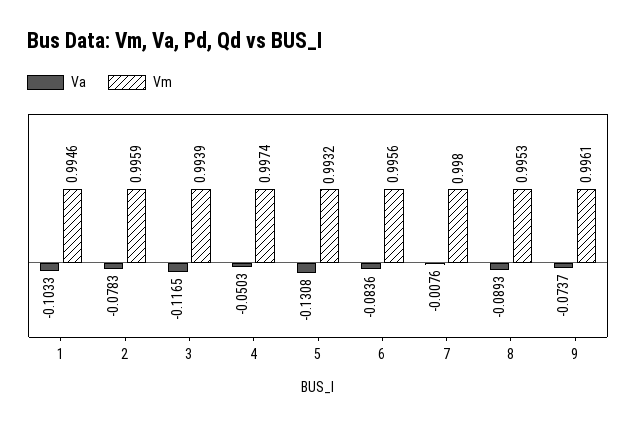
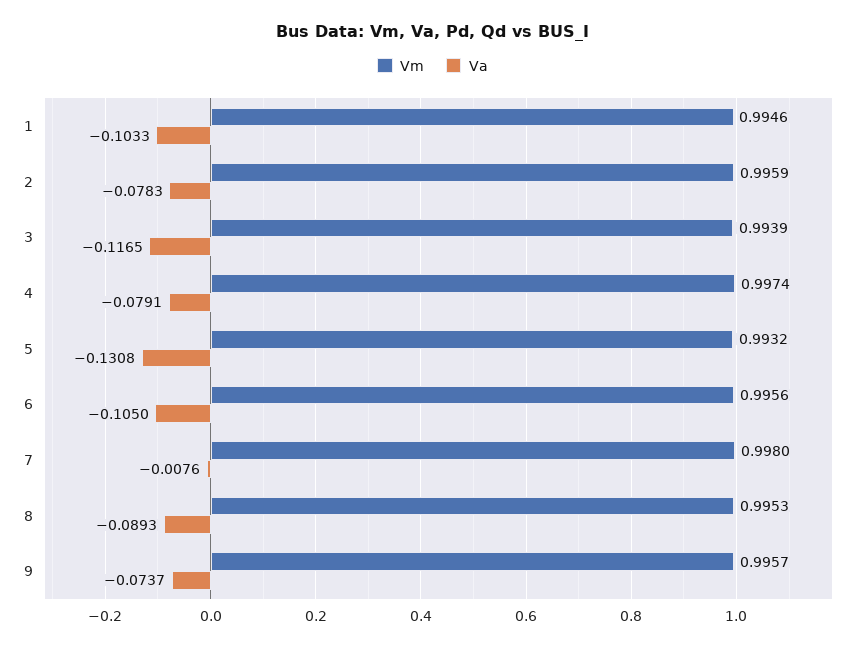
  {
    "Va": {
      "1": -0.1033,
      "2": -0.0783,
      "3": -0.1165,
-     "4": -0.0503,
+     "4": -0.0791,
      "5": -0.1308,
-     "6": -0.0836,
+     "6": -0.105,
      "7": -0.0076,
      "8": -0.0893,
      "9": -0.0737
    },
    "Vm": {
      "1": 0.9946,
      "2": 0.9959,
      "3": 0.9939,
      "4": 0.9974,
      "5": 0.9932,
      "6": 0.9956,
      "7": 0.998,
      "8": 0.9953,
-     "9": 0.9961
+     "9": 0.9957
    }
  }

